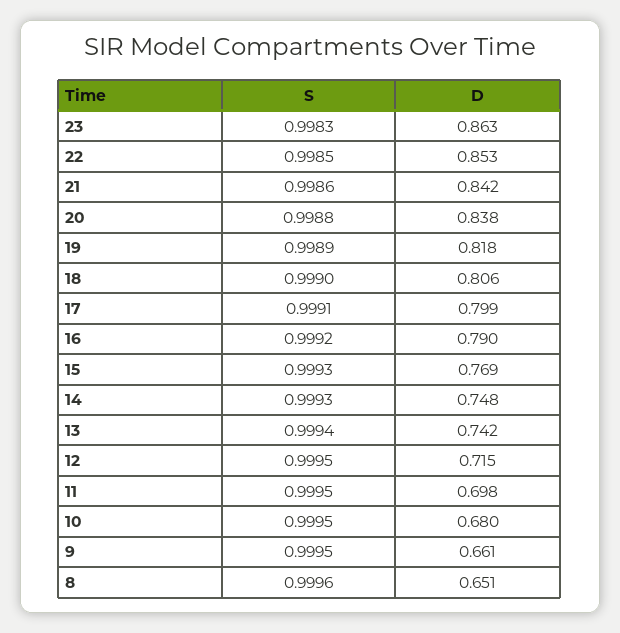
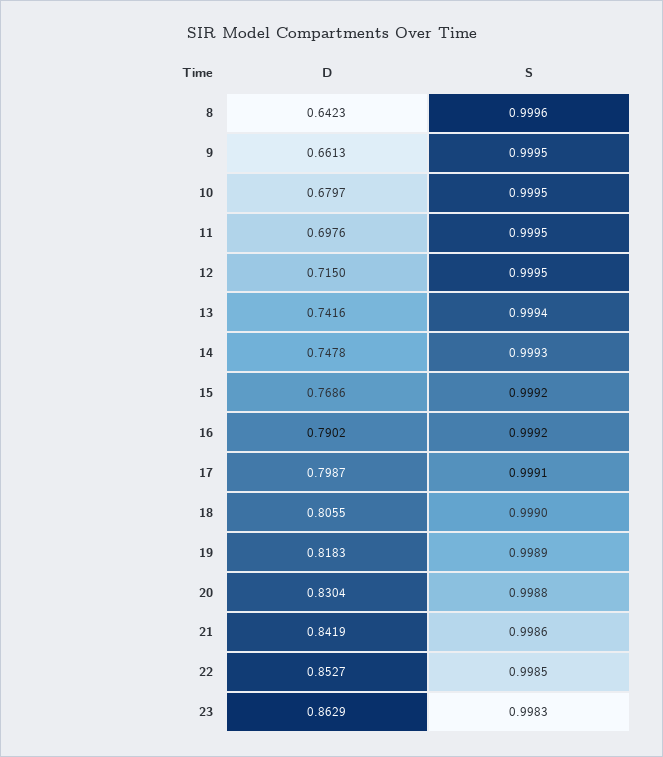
  {
    "S": {
      "23": 0.9983,
      "22": 0.9985,
      "21": 0.9986,
      "20": 0.9988,
      "19": 0.9989,
      "18": 0.999,
      "17": 0.9991,
      "16": 0.9992,
-     "15": 0.9993,
+     "15": 0.9992,
      "14": 0.9993,
      "13": 0.9994,
      "12": 0.9995,
      "11": 0.9995,
      "10": 0.9995,
      "9": 0.9995,
      "8": 0.9996
    },
    "D": {
      "23": 0.8629,
      "22": 0.8527,
      "21": 0.8419,
-     "20": 0.838,
+     "20": 0.8304,
      "19": 0.8183,
      "18": 0.8055,
      "17": 0.7987,
      "16": 0.7902,
      "15": 0.7686,
      "14": 0.7478,
      "13": 0.7416,
      "12": 0.715,
      "11": 0.6976,
      "10": 0.6797,
      "9": 0.6613,
-     "8": 0.651
+     "8": 0.6423
    }
  }

